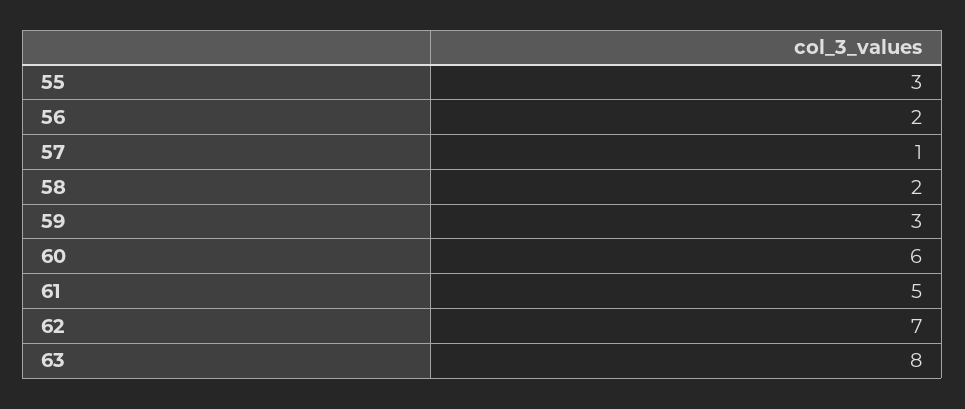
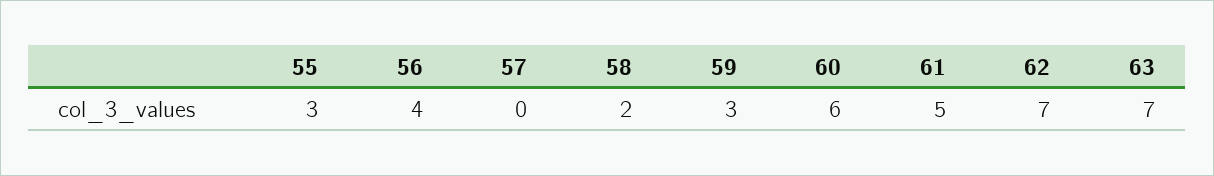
  {
    "55": 3,
-   "56": 2,
+   "56": 4,
-   "57": 1,
+   "57": 0,
    "58": 2,
    "59": 3,
    "60": 6,
    "61": 5,
    "62": 7,
-   "63": 8
+   "63": 7
  }

